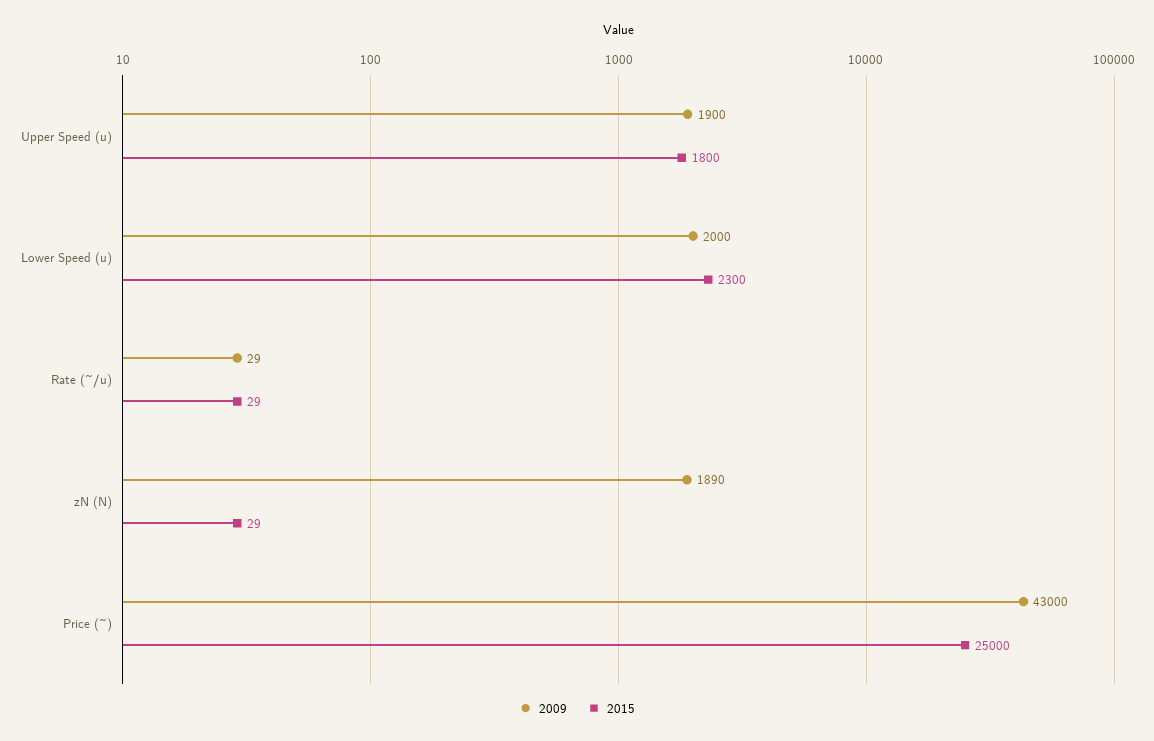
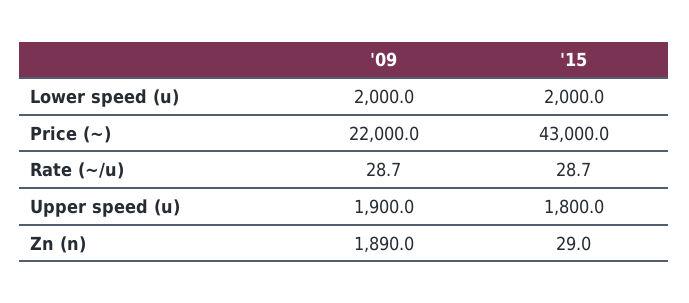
  {
    "2009": {
      "Upper Speed (u)": 1900,
      "Lower Speed (u)": 2000,
      "Rate (~/u)": 28.7,
      "zN (N)": 1890,
-     "Price (~)": 43000
+     "Price (~)": 22000
    },
    "2015": {
      "Upper Speed (u)": 1800,
-     "Lower Speed (u)": 2300,
+     "Lower Speed (u)": 2000,
      "Rate (~/u)": 28.7,
      "zN (N)": 29,
-     "Price (~)": 25000
+     "Price (~)": 43000
    }
  }

